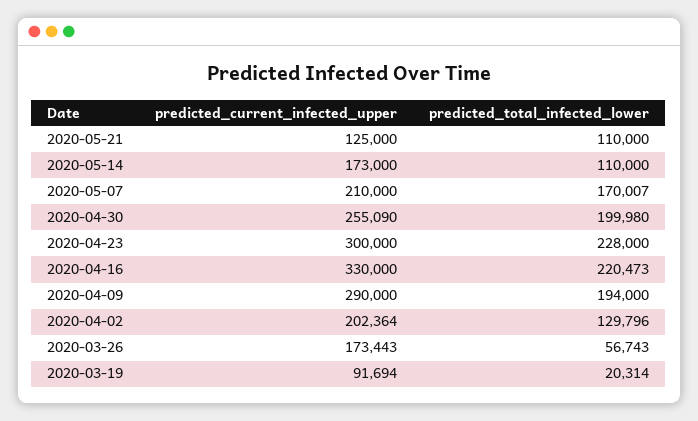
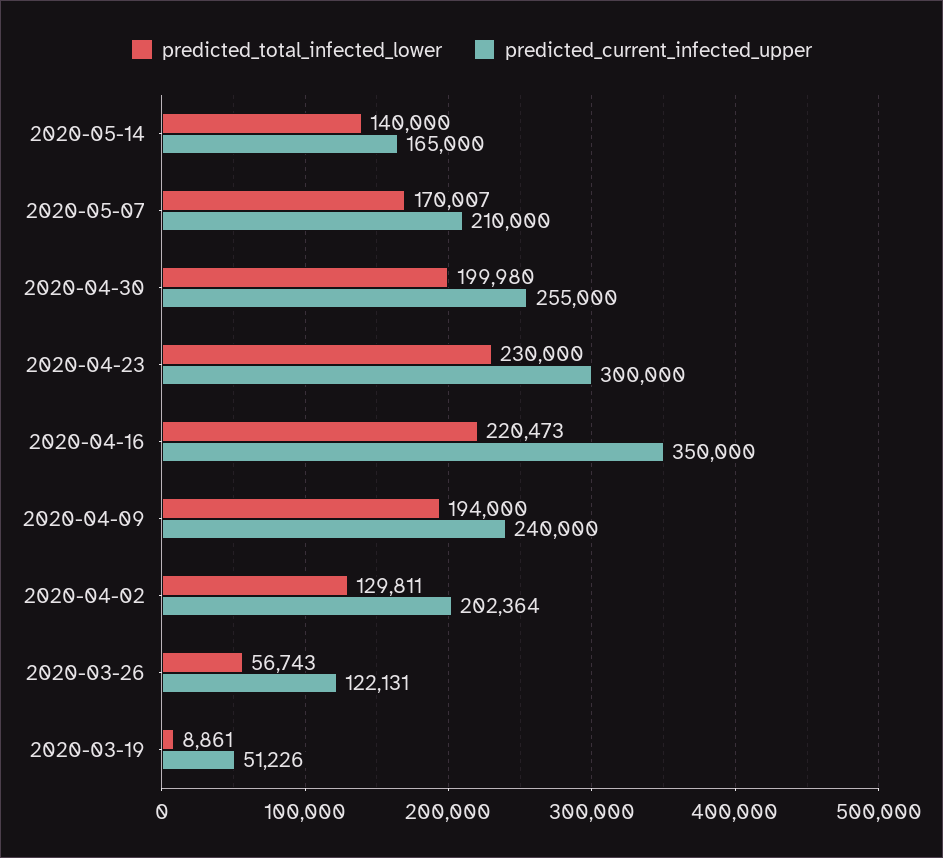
  {
    "predicted_current_infected_upper": {
-     "2020-05-21": 125000,
-     "2020-05-14": 173000,
+     "2020-05-14": 165000,
      "2020-05-07": 210000,
-     "2020-04-30": 255090,
+     "2020-04-30": 255000,
      "2020-04-23": 300000,
-     "2020-04-16": 330000,
+     "2020-04-16": 350000,
-     "2020-04-09": 290000,
+     "2020-04-09": 240000,
      "2020-04-02": 202364,
-     "2020-03-26": 173443,
+     "2020-03-26": 122131,
-     "2020-03-19": 91694
+     "2020-03-19": 51226
    },
    "predicted_total_infected_lower": {
-     "2020-05-21": 110000,
-     "2020-05-14": 110000,
+     "2020-05-14": 140000,
      "2020-05-07": 170007,
      "2020-04-30": 199980,
-     "2020-04-23": 228000,
+     "2020-04-23": 230000,
      "2020-04-16": 220473,
      "2020-04-09": 194000,
-     "2020-04-02": 129796,
+     "2020-04-02": 129811,
      "2020-03-26": 56743,
-     "2020-03-19": 20314
+     "2020-03-19": 8861
    }
  }

